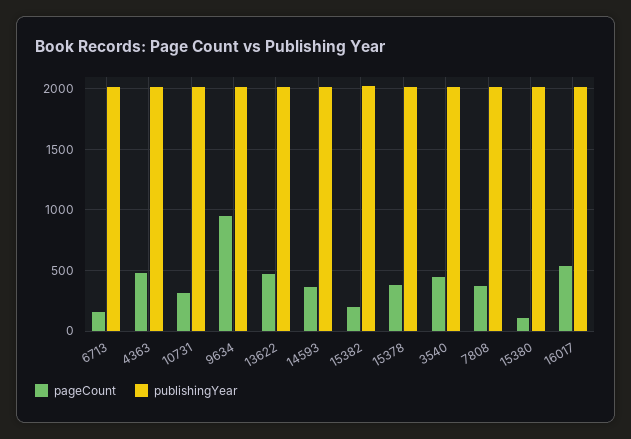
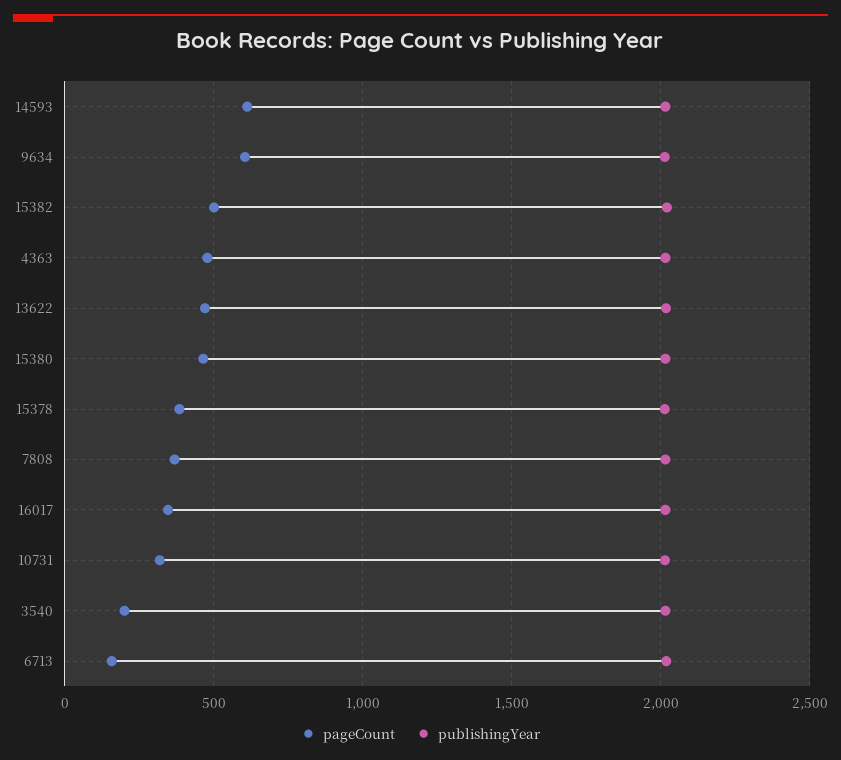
  {
    "pageCount": {
      "6713": 150,
      "4363": 500,
      "10731": 300,
-     "9634": 950,
+     "9634": 600,
      "13622": 450,
-     "14593": 350,
+     "14593": 600,
-     "15382": 200,
+     "15382": 500,
      "15378": 400,
-     "3540": 450,
+     "3540": 200,
      "7808": 350,
-     "15380": 100,
+     "15380": 450,
-     "16017": 550
+     "16017": 350
    },
    "publishingYear": {
      "6713": 2000,
      "4363": 2000,
      "10731": 2000,
      "9634": 2000,
      "13622": 2000,
      "14593": 2000,
      "15382": 2000,
      "15378": 2000,
      "3540": 2000,
      "7808": 2000,
      "15380": 2000,
      "16017": 2000
    }
  }

